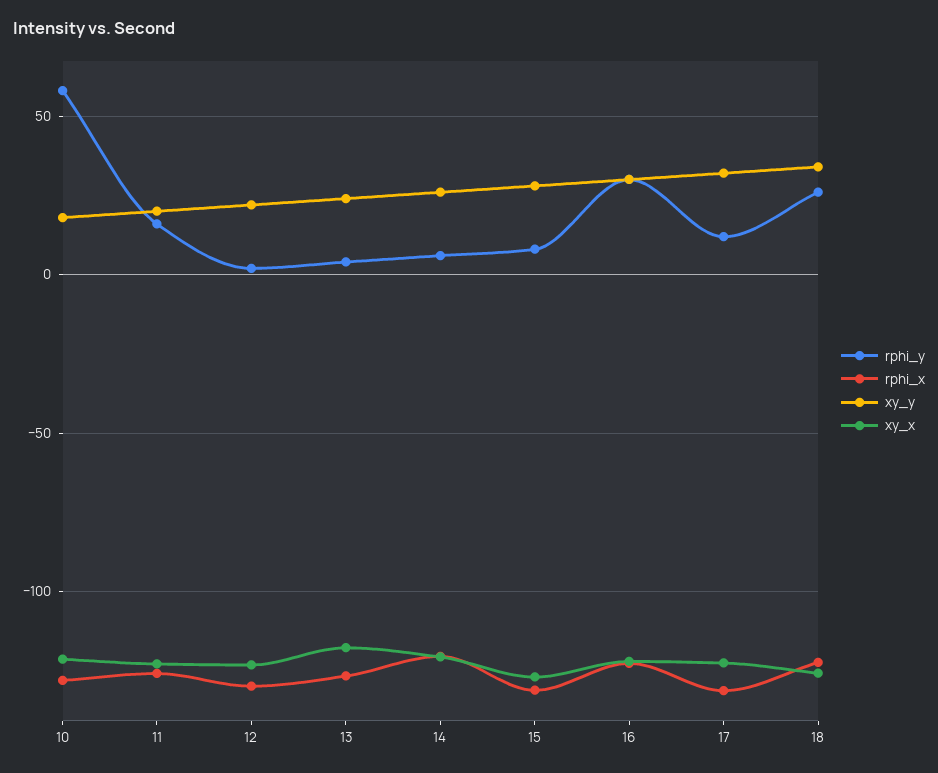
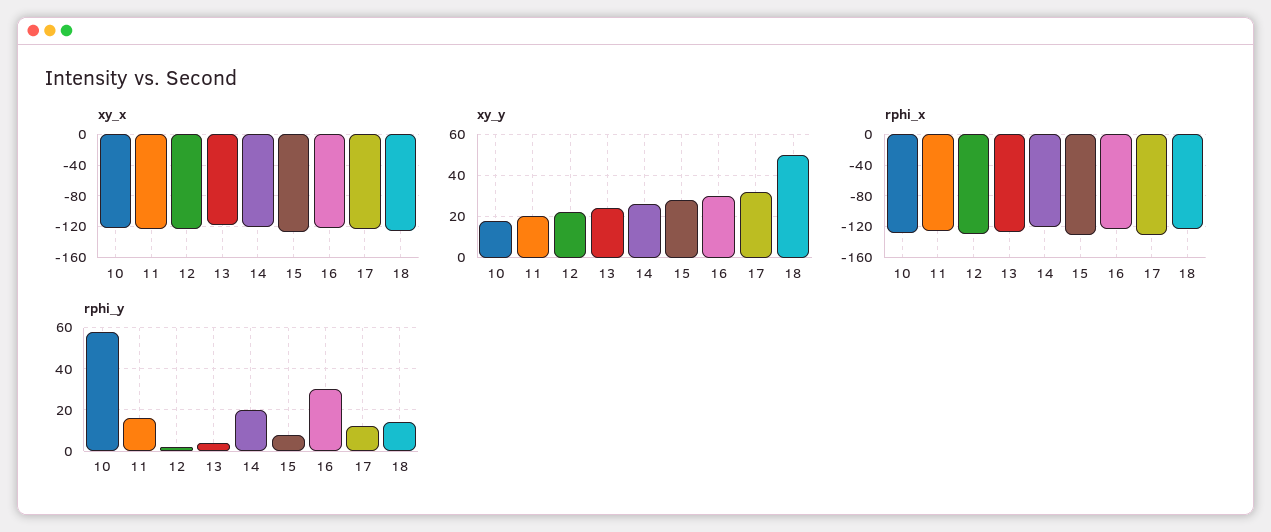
  {
    "rphi_y": {
      "10": 60,
      "11": 15,
      "12": 0,
      "13": 5,
-     "14": 5,
+     "14": 20,
      "15": 10,
      "16": 30,
      "17": 10,
-     "18": 25
+     "18": 15
    },
    "rphi_x": {
      "10": -130,
      "11": -125,
      "12": -130,
      "13": -125,
      "14": -120,
      "15": -130,
      "16": -125,
      "17": -130,
      "18": -120
    },
    "xy_y": {
      "10": 20,
      "11": 20,
      "12": 20,
      "13": 25,
      "14": 25,
      "15": 30,
      "16": 30,
      "17": 30,
-     "18": 35
+     "18": 50
    },
    "xy_x": {
      "10": -120,
      "11": -125,
      "12": -125,
      "13": -120,
      "14": -120,
      "15": -125,
      "16": -120,
      "17": -125,
      "18": -125
    }
  }

